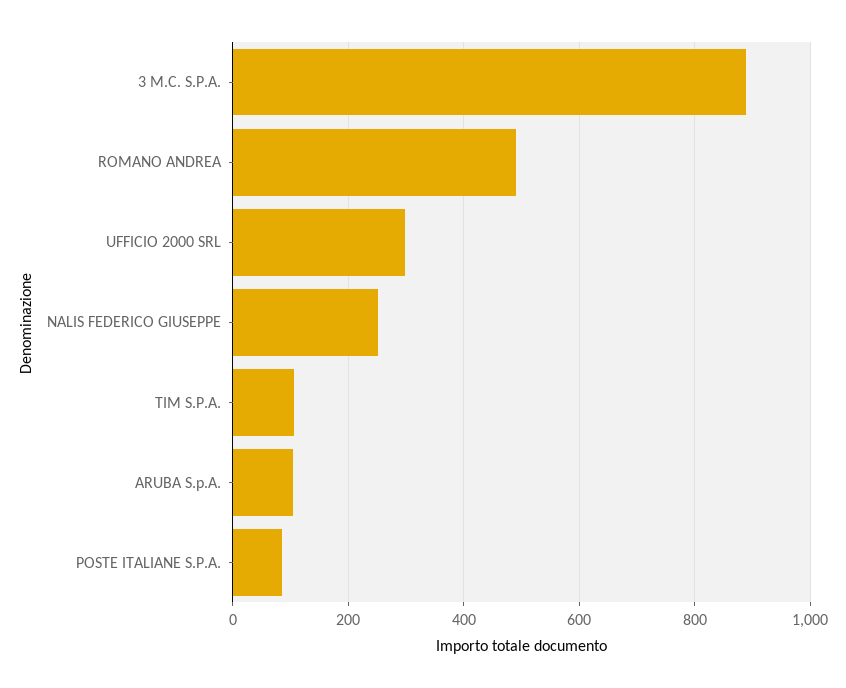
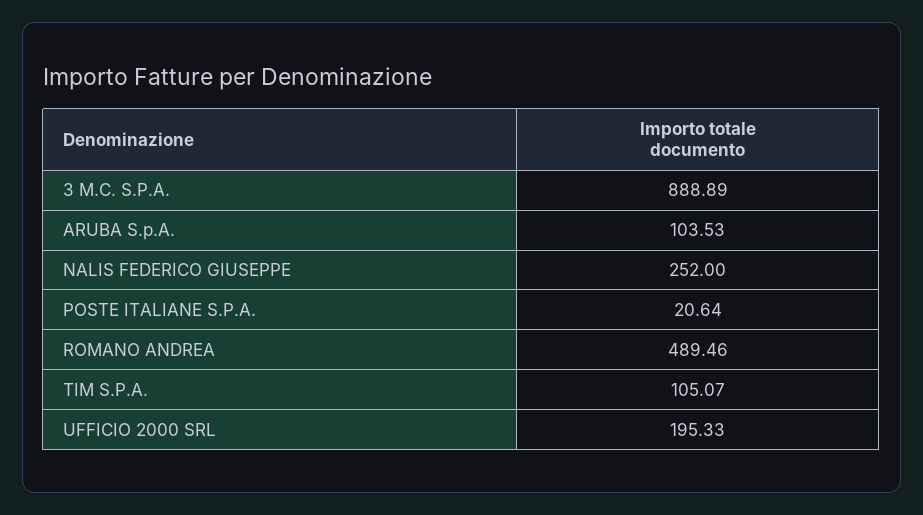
  {
    "3 M.C. S.P.A.": 888.89,
    "ROMANO ANDREA": 489.46,
-   "UFFICIO 2000 SRL": 300,
+   "UFFICIO 2000 SRL": 195.33,
    "NALIS FEDERICO GIUSEPPE": 252,
    "TIM S.P.A.": 105.07,
    "ARUBA S.p.A.": 103.53,
-   "POSTE ITALIANE S.P.A.": 80
+   "POSTE ITALIANE S.P.A.": 20.64
  }

